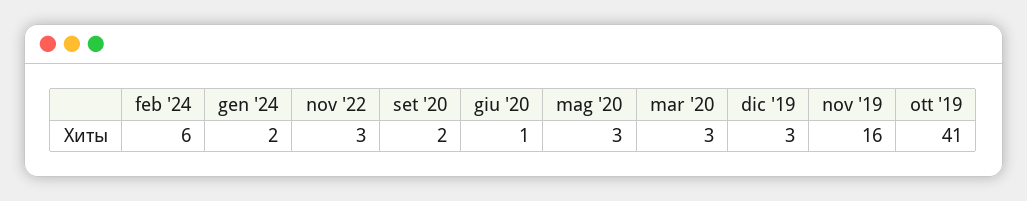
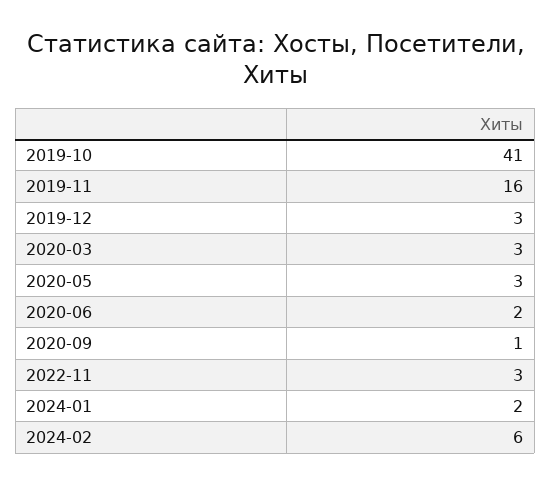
  {
    "feb '24": 6,
    "gen '24": 2,
    "nov '22": 3,
-   "set '20": 2,
+   "set '20": 1,
-   "giu '20": 1,
+   "giu '20": 2,
    "mag '20": 3,
    "mar '20": 3,
    "dic '19": 3,
    "nov '19": 16,
    "ott '19": 41
  }

